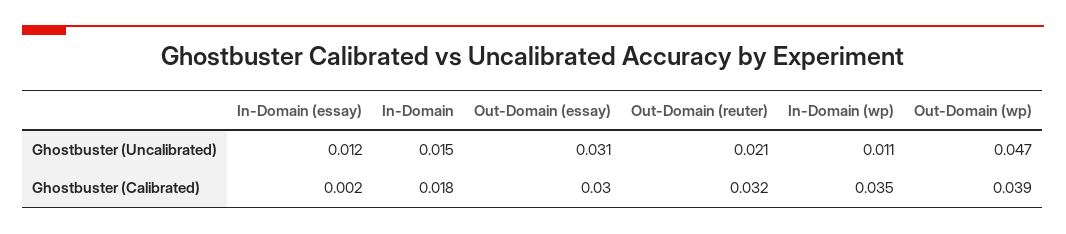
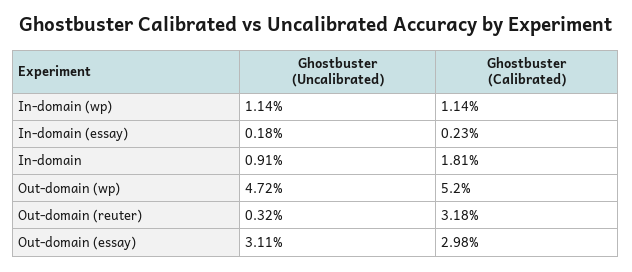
  {
    "In-Domain (essay)": {
-     "Ghostbuster (Uncalibrated)": 0.012,
+     "Ghostbuster (Uncalibrated)": 0.0018,
      "Ghostbuster (Calibrated)": 0.0023
    },
    "In-Domain": {
-     "Ghostbuster (Uncalibrated)": 0.015,
+     "Ghostbuster (Uncalibrated)": 0.0091,
      "Ghostbuster (Calibrated)": 0.0181
    },
    "Out-Domain (essay)": {
      "Ghostbuster (Uncalibrated)": 0.0311,
      "Ghostbuster (Calibrated)": 0.0298
    },
    "Out-Domain (reuter)": {
-     "Ghostbuster (Uncalibrated)": 0.021,
+     "Ghostbuster (Uncalibrated)": 0.0032,
      "Ghostbuster (Calibrated)": 0.0318
    },
    "In-Domain (wp)": {
      "Ghostbuster (Uncalibrated)": 0.0114,
-     "Ghostbuster (Calibrated)": 0.035
+     "Ghostbuster (Calibrated)": 0.0114
    },
    "Out-Domain (wp)": {
      "Ghostbuster (Uncalibrated)": 0.0472,
-     "Ghostbuster (Calibrated)": 0.039
+     "Ghostbuster (Calibrated)": 0.052
    }
  }

